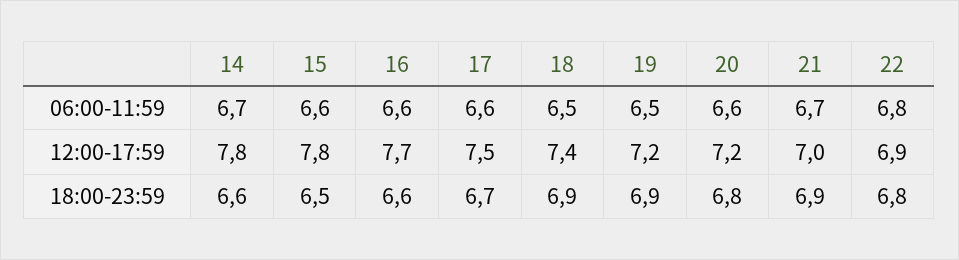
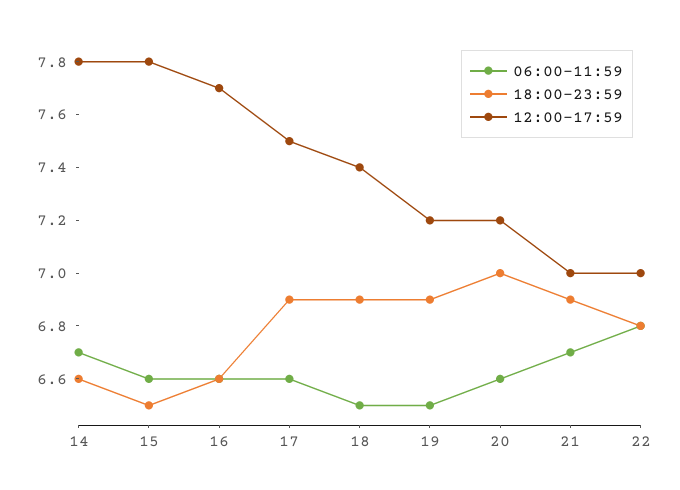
  {
    "06:00-11:59": {
      "14": 6.7,
      "15": 6.6,
      "16": 6.6,
      "17": 6.6,
      "18": 6.5,
      "19": 6.5,
      "20": 6.6,
      "21": 6.7,
      "22": 6.8
    },
    "12:00-17:59": {
      "14": 7.8,
      "15": 7.8,
      "16": 7.7,
      "17": 7.5,
      "18": 7.4,
      "19": 7.2,
      "20": 7.2,
      "21": 7,
-     "22": 6.9
+     "22": 7
    },
    "18:00-23:59": {
      "14": 6.6,
      "15": 6.5,
      "16": 6.6,
-     "17": 6.7,
+     "17": 6.9,
      "18": 6.9,
      "19": 6.9,
-     "20": 6.8,
+     "20": 7,
      "21": 6.9,
      "22": 6.8
    }
  }

